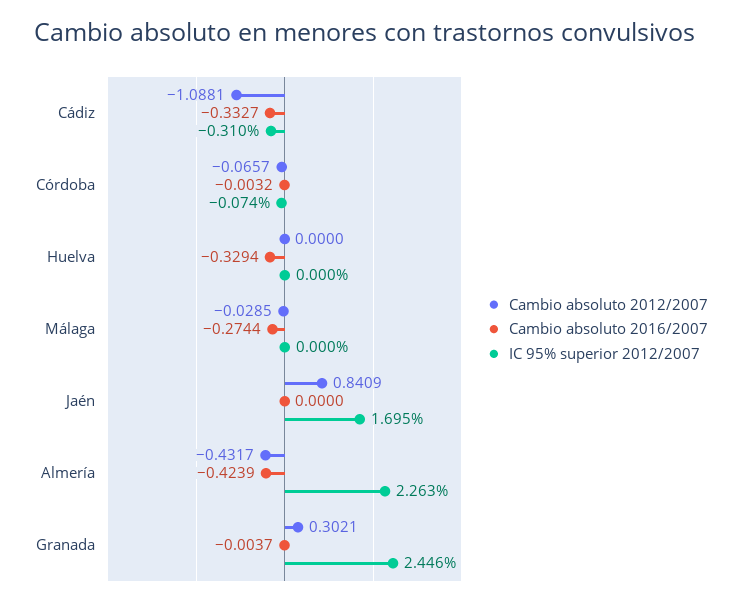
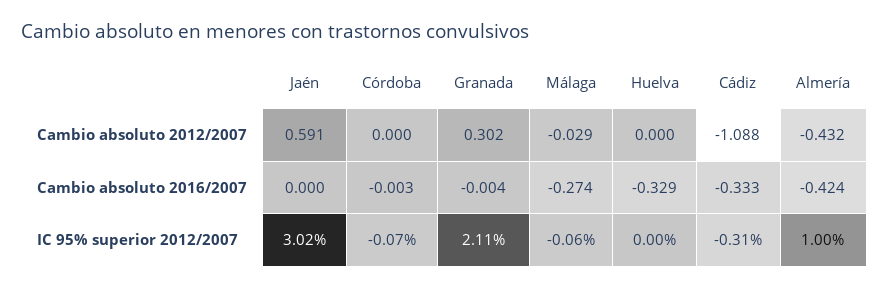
  {
    "Cambio absoluto 2012/2007": {
      "Cádiz": -1.0881,
-     "Córdoba": -0.0657,
+     "Córdoba": 0,
      "Huelva": 0,
      "Málaga": -0.0285,
-     "Jaén": 0.8409,
+     "Jaén": 0.591,
      "Almería": -0.4317,
      "Granada": 0.3021
    },
    "Cambio absoluto 2016/2007": {
      "Cádiz": -0.3327,
      "Córdoba": -0.0032,
      "Huelva": -0.3294,
      "Málaga": -0.2744,
      "Jaén": 0,
      "Almería": -0.4239,
      "Granada": -0.0037
    },
    "IC 95% superior 2012/2007": {
      "Cádiz": -0.31,
      "Córdoba": -0.074,
      "Huelva": 0,
-     "Málaga": 0,
+     "Málaga": -0.06,
-     "Jaén": 1.695,
+     "Jaén": 3.02,
-     "Almería": 2.263,
+     "Almería": 1,
-     "Granada": 2.446
+     "Granada": 2.11
    }
  }

